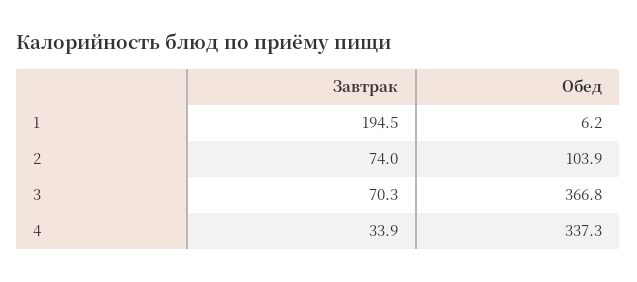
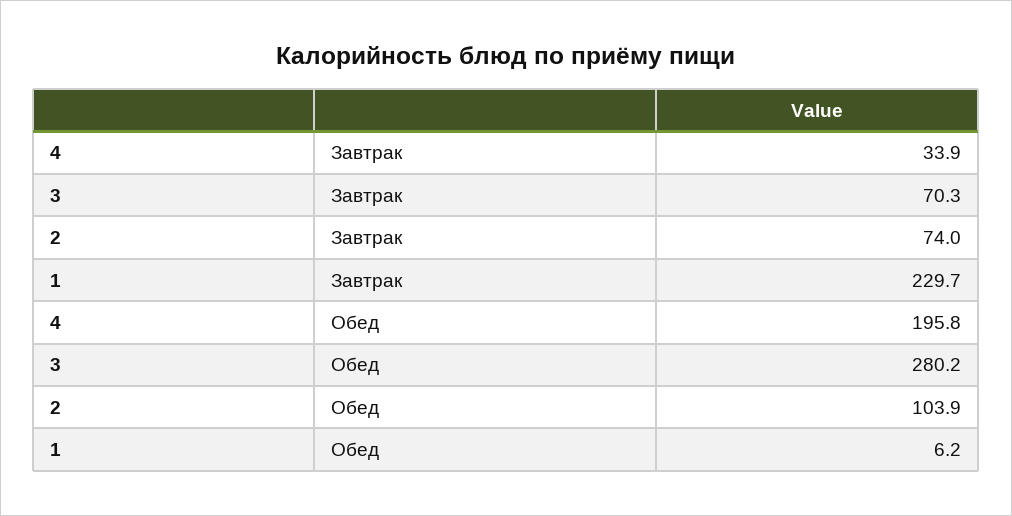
  {
    "Завтрак": {
-     "1": 194.5,
+     "1": 229.7,
      "2": 74,
      "3": 70.3,
      "4": 33.9
    },
    "Обед": {
      "1": 6.2,
      "2": 103.9,
-     "3": 366.8,
+     "3": 280.2,
-     "4": 337.3
+     "4": 195.8
    }
  }

